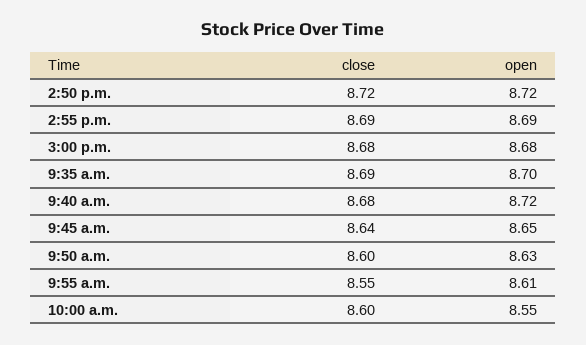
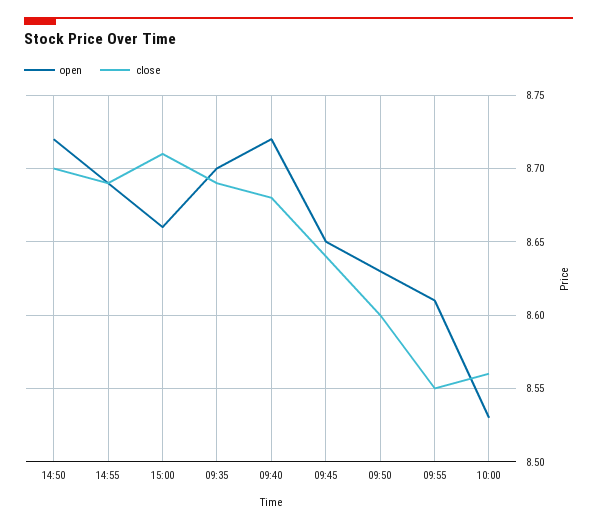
  {
    "close": {
-     "2:50 p.m.": 8.72,
+     "2:50 p.m.": 8.7,
      "2:55 p.m.": 8.69,
-     "3:00 p.m.": 8.68,
+     "3:00 p.m.": 8.71,
      "9:35 a.m.": 8.69,
      "9:40 a.m.": 8.68,
      "9:45 a.m.": 8.64,
      "9:50 a.m.": 8.6,
      "9:55 a.m.": 8.55,
-     "10:00 a.m.": 8.6
+     "10:00 a.m.": 8.56
    },
    "open": {
      "2:50 p.m.": 8.72,
      "2:55 p.m.": 8.69,
-     "3:00 p.m.": 8.68,
+     "3:00 p.m.": 8.66,
      "9:35 a.m.": 8.7,
      "9:40 a.m.": 8.72,
      "9:45 a.m.": 8.65,
      "9:50 a.m.": 8.63,
      "9:55 a.m.": 8.61,
-     "10:00 a.m.": 8.55
+     "10:00 a.m.": 8.53
    }
  }

